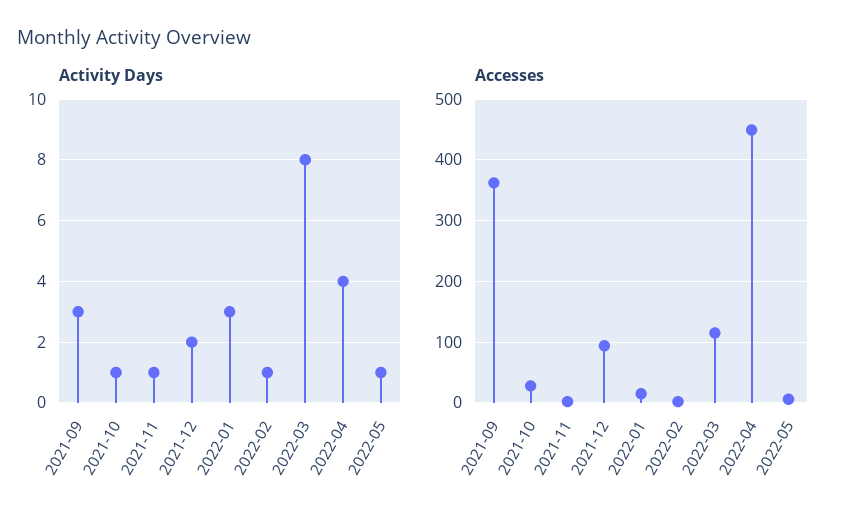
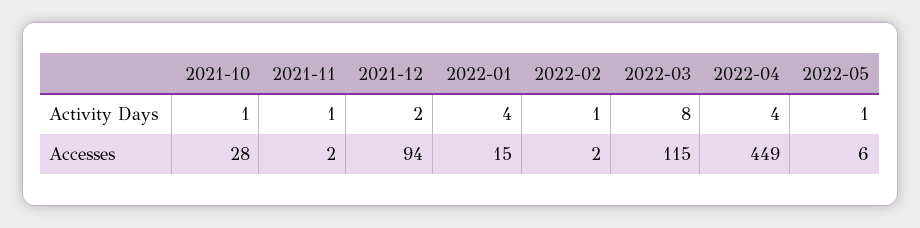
  {
    "Activity Days": {
-     "2021-09": 3,
      "2021-10": 1,
      "2021-11": 1,
      "2021-12": 2,
-     "2022-01": 3,
+     "2022-01": 4,
      "2022-02": 1,
      "2022-03": 8,
      "2022-04": 4,
      "2022-05": 1
    },
    "Accesses": {
-     "2021-09": 360,
      "2021-10": 28,
      "2021-11": 2,
      "2021-12": 94,
      "2022-01": 15,
      "2022-02": 2,
      "2022-03": 115,
      "2022-04": 449,
      "2022-05": 6
    }
  }

